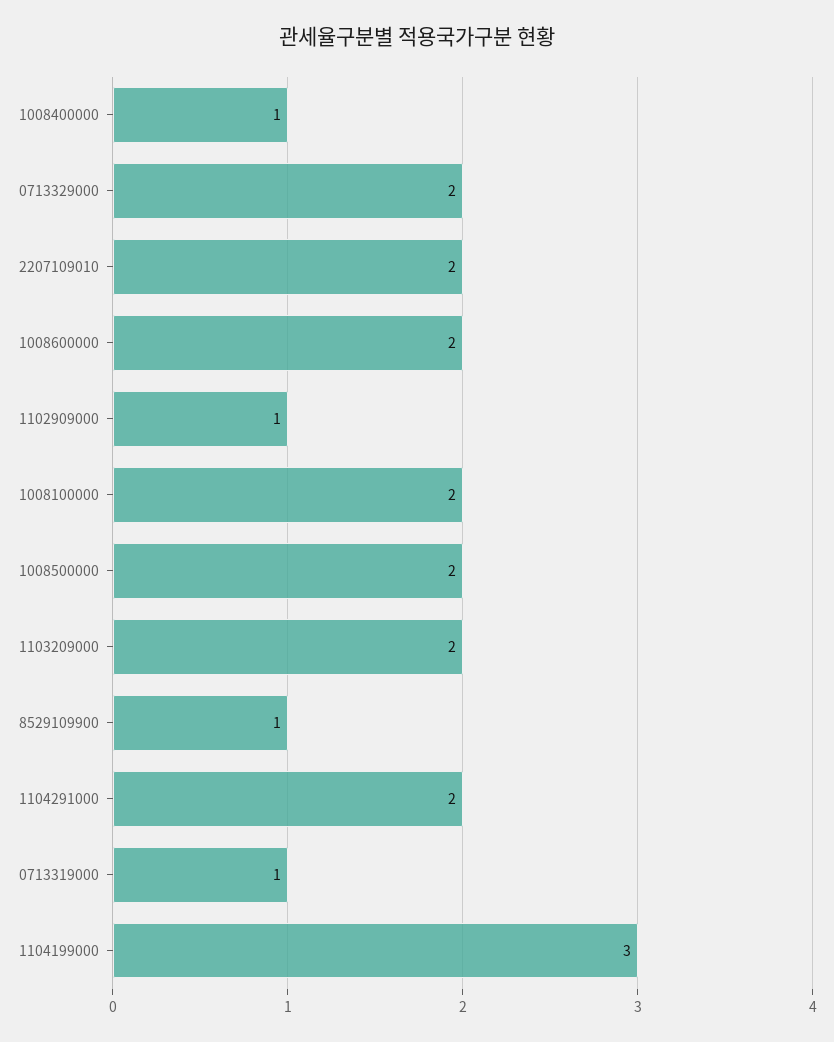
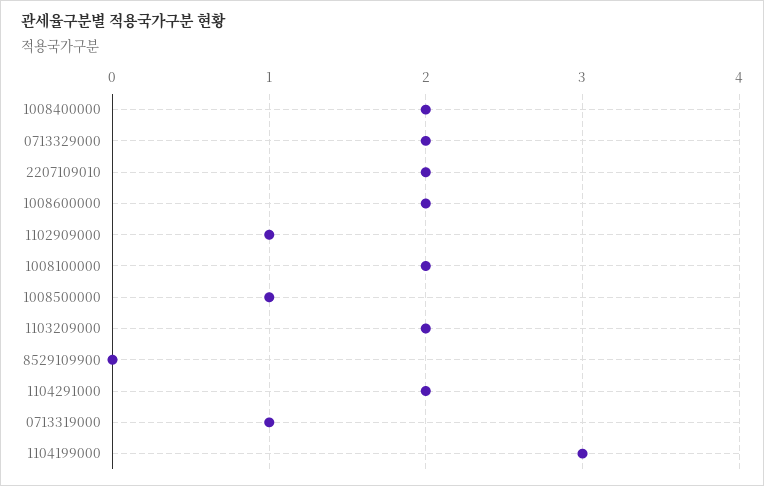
  {
-   "1008400000": 1,
+   "1008400000": 2,
    "0713329000": 2,
    "2207109010": 2,
    "1008600000": 2,
    "1102909000": 1,
    "1008100000": 2,
-   "1008500000": 2,
+   "1008500000": 1,
    "1103209000": 2,
-   "8529109900": 1,
+   "8529109900": 0,
    "1104291000": 2,
    "0713319000": 1,
    "1104199000": 3
  }

